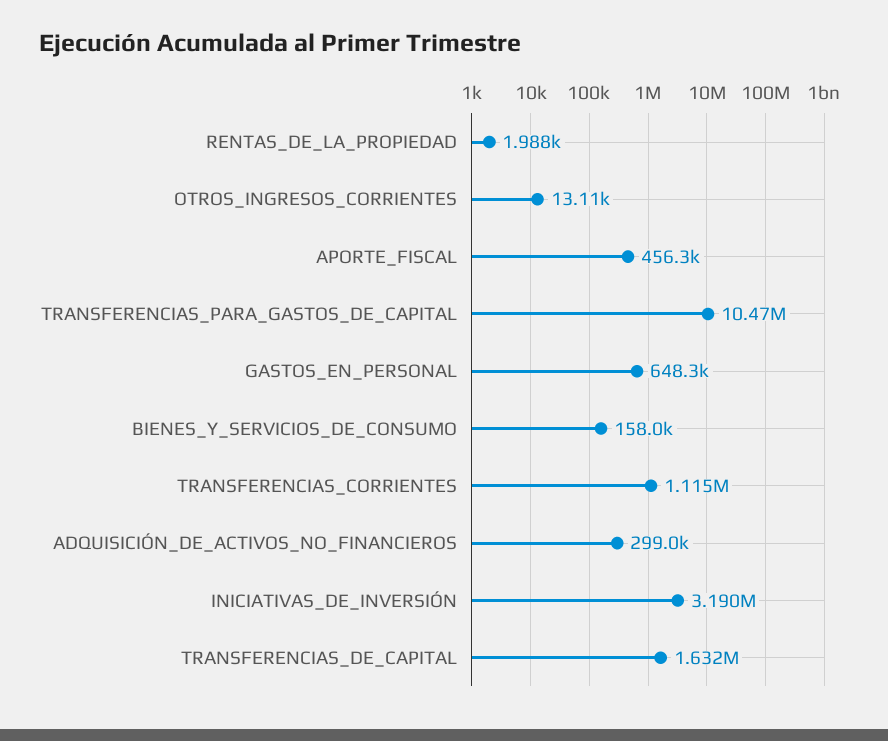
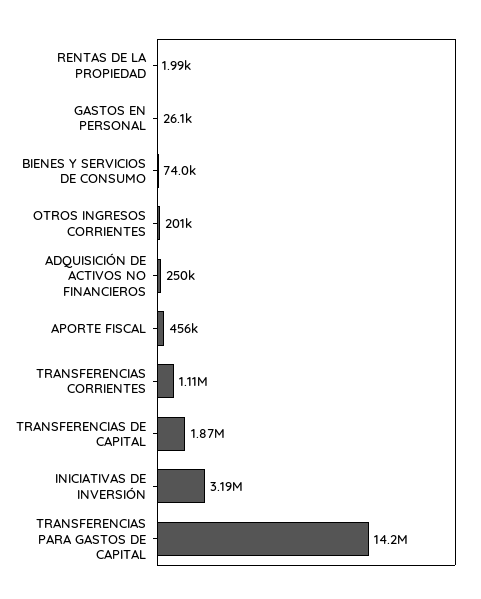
  {
    "RENTAS_DE_LA_PROPIEDAD": 1988,
-   "OTROS_INGRESOS_CORRIENTES": 13110,
+   "OTROS_INGRESOS_CORRIENTES": 201000,
    "APORTE_FISCAL": 456300,
-   "TRANSFERENCIAS_PARA_GASTOS_DE_CAPITAL": 10470000,
+   "TRANSFERENCIAS_PARA_GASTOS_DE_CAPITAL": 14200000,
-   "GASTOS_EN_PERSONAL": 648300,
+   "GASTOS_EN_PERSONAL": 26100,
-   "BIENES_Y_SERVICIOS_DE_CONSUMO": 158000,
+   "BIENES_Y_SERVICIOS_DE_CONSUMO": 74000,
    "TRANSFERENCIAS_CORRIENTES": 1115000,
-   "ADQUISICIÓN_DE_ACTIVOS_NO_FINANCIEROS": 299000,
+   "ADQUISICIÓN_DE_ACTIVOS_NO_FINANCIEROS": 250000,
    "INICIATIVAS_DE_INVERSIÓN": 3190000,
-   "TRANSFERENCIAS_DE_CAPITAL": 1632000
+   "TRANSFERENCIAS_DE_CAPITAL": 1870000
  }

